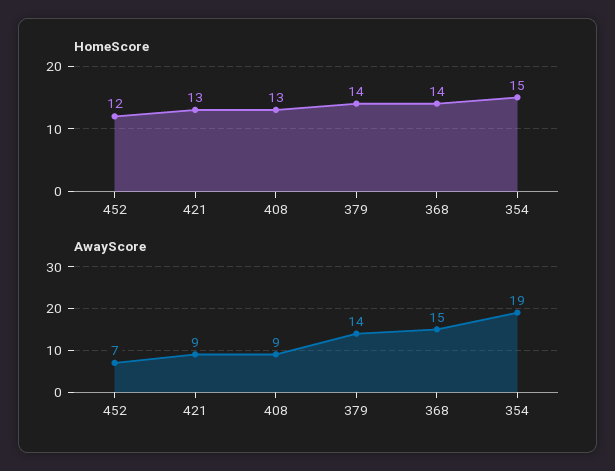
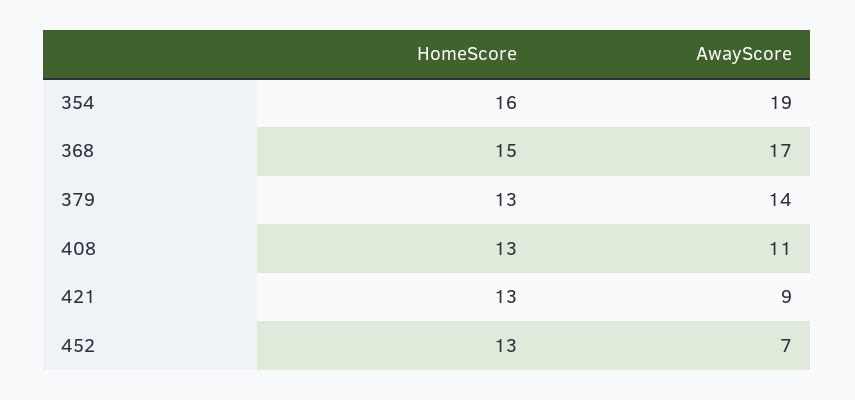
  {
    "HomeScore": {
-     "452": 12,
+     "452": 13,
      "421": 13,
      "408": 13,
-     "379": 14,
+     "379": 13,
-     "368": 14,
+     "368": 15,
-     "354": 15
+     "354": 16
    },
    "AwayScore": {
      "452": 7,
      "421": 9,
-     "408": 9,
+     "408": 11,
      "379": 14,
-     "368": 15,
+     "368": 17,
      "354": 19
    }
  }

